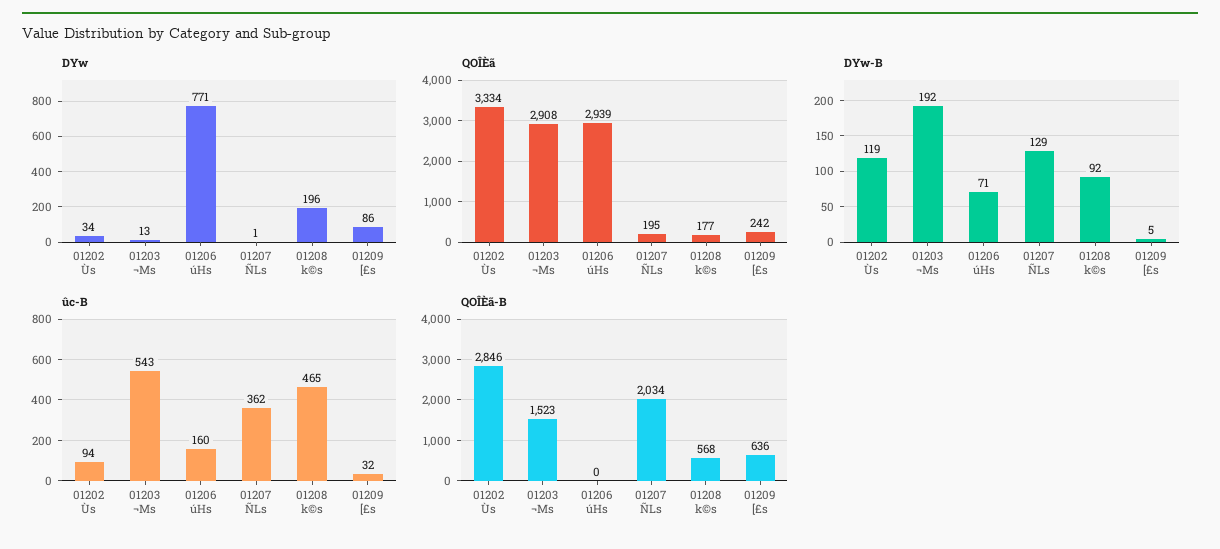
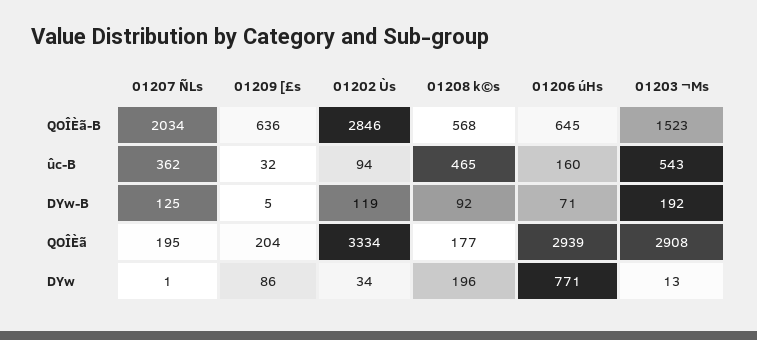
  {
    "DYw": {
      "01202 Ùs": 34,
      "01203 ¬Ms": 13,
      "01206 úHs": 771,
      "01207 ÑLs": 1,
      "01208 k©s": 196,
      "01209 [£s": 86
    },
    "QOÎÈã": {
      "01202 Ùs": 3334,
      "01203 ¬Ms": 2908,
      "01206 úHs": 2939,
      "01207 ÑLs": 195,
      "01208 k©s": 177,
-     "01209 [£s": 242
+     "01209 [£s": 204
    },
    "DYw-B": {
      "01202 Ùs": 119,
      "01203 ¬Ms": 192,
      "01206 úHs": 71,
-     "01207 ÑLs": 129,
+     "01207 ÑLs": 125,
      "01208 k©s": 92,
      "01209 [£s": 5
    },
    "ûc-B": {
      "01202 Ùs": 94,
      "01203 ¬Ms": 543,
      "01206 úHs": 160,
      "01207 ÑLs": 362,
      "01208 k©s": 465,
      "01209 [£s": 32
    },
    "QOÎÈã-B": {
      "01202 Ùs": 2846,
      "01203 ¬Ms": 1523,
-     "01206 úHs": 0,
+     "01206 úHs": 645,
      "01207 ÑLs": 2034,
      "01208 k©s": 568,
      "01209 [£s": 636
    }
  }

